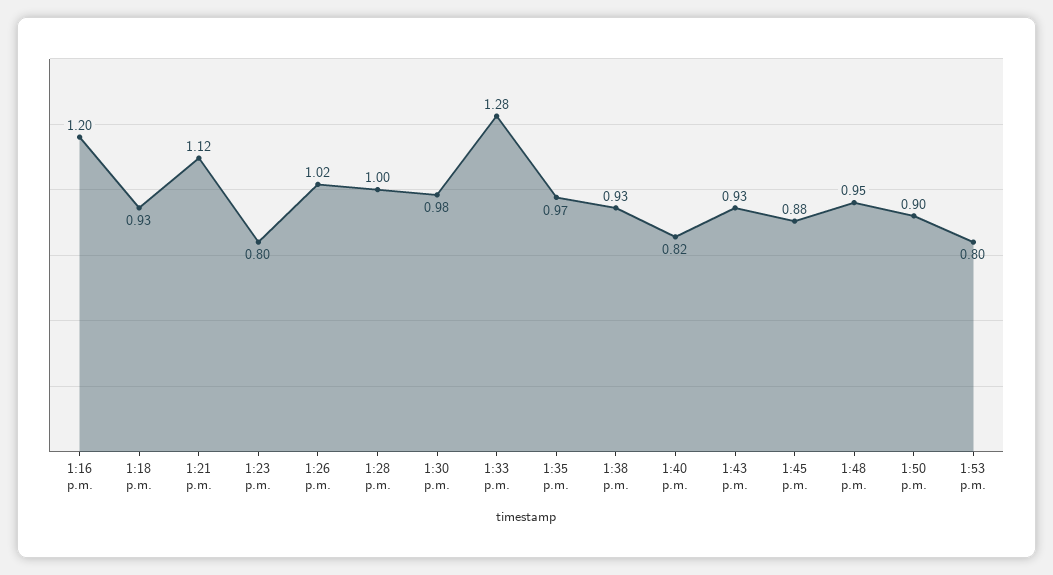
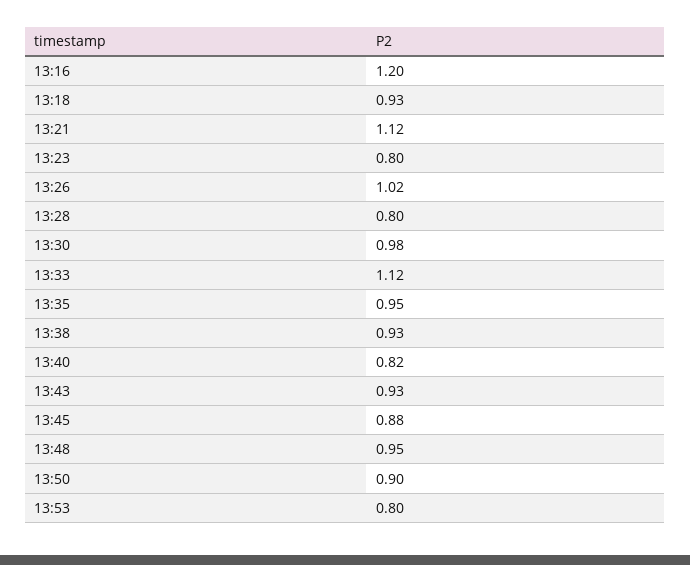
  {
    "1:16 p.m.": 1.2,
    "1:18 p.m.": 0.93,
    "1:21 p.m.": 1.12,
    "1:23 p.m.": 0.8,
    "1:26 p.m.": 1.02,
-   "1:28 p.m.": 1,
+   "1:28 p.m.": 0.8,
    "1:30 p.m.": 0.98,
-   "1:33 p.m.": 1.28,
+   "1:33 p.m.": 1.12,
-   "1:35 p.m.": 0.97,
+   "1:35 p.m.": 0.95,
    "1:38 p.m.": 0.93,
    "1:40 p.m.": 0.82,
    "1:43 p.m.": 0.93,
    "1:45 p.m.": 0.88,
    "1:48 p.m.": 0.95,
    "1:50 p.m.": 0.9,
    "1:53 p.m.": 0.8
  }

